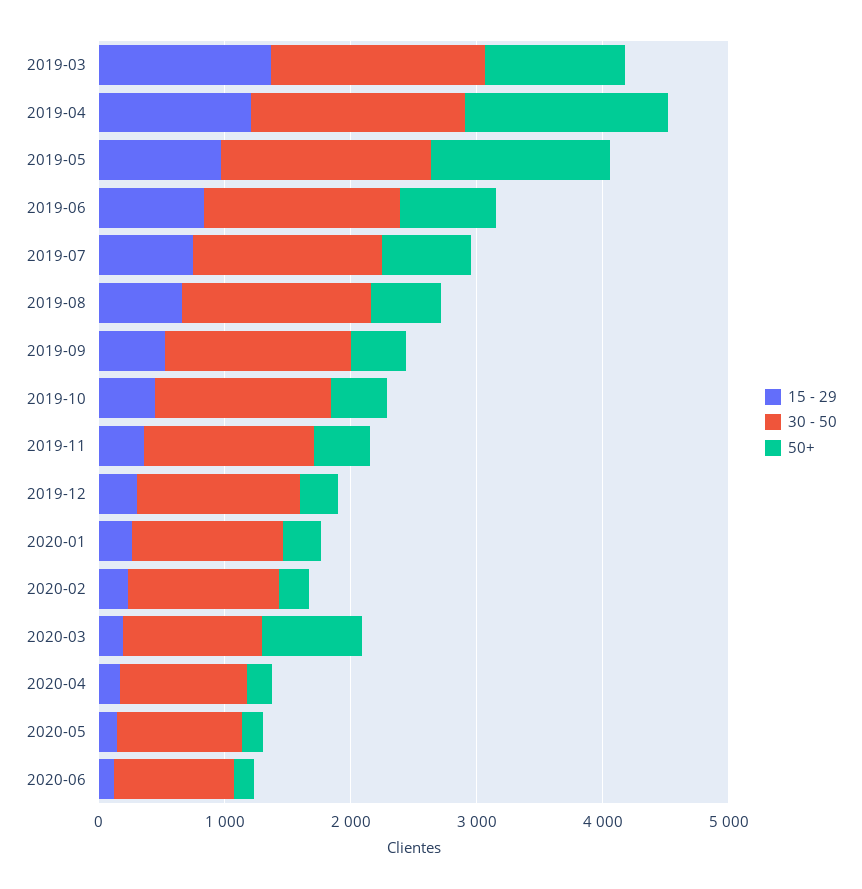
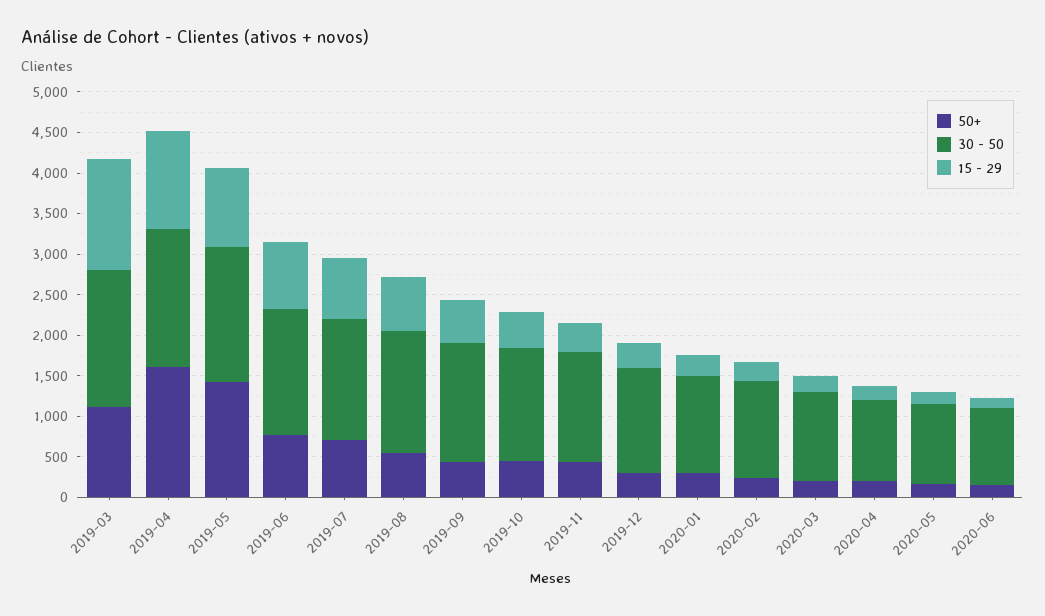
  {
    "15 - 29": {
      "2019-03": 1400,
      "2019-04": 1200,
      "2019-05": 1000,
      "2019-06": 800,
      "2019-07": 800,
      "2019-08": 700,
      "2019-09": 500,
      "2019-10": 400,
      "2019-11": 400,
      "2019-12": 300,
      "2020-01": 300,
      "2020-02": 200,
      "2020-03": 200,
      "2020-04": 200,
      "2020-05": 100,
      "2020-06": 100
    },
    "30 - 50": {
      "2019-03": 1700,
      "2019-04": 1700,
      "2019-05": 1700,
      "2019-06": 1600,
      "2019-07": 1500,
      "2019-08": 1500,
      "2019-09": 1500,
      "2019-10": 1400,
      "2019-11": 1400,
      "2019-12": 1300,
      "2020-01": 1200,
      "2020-02": 1200,
      "2020-03": 1100,
      "2020-04": 1000,
      "2020-05": 1000,
      "2020-06": 1000
    },
    "50+": {
      "2019-03": 1100,
      "2019-04": 1600,
      "2019-05": 1400,
      "2019-06": 800,
      "2019-07": 700,
      "2019-08": 600,
      "2019-09": 400,
      "2019-10": 400,
      "2019-11": 400,
      "2019-12": 300,
      "2020-01": 300,
      "2020-02": 200,
-     "2020-03": 800,
+     "2020-03": 200,
      "2020-04": 200,
      "2020-05": 200,
      "2020-06": 200
    }
  }

